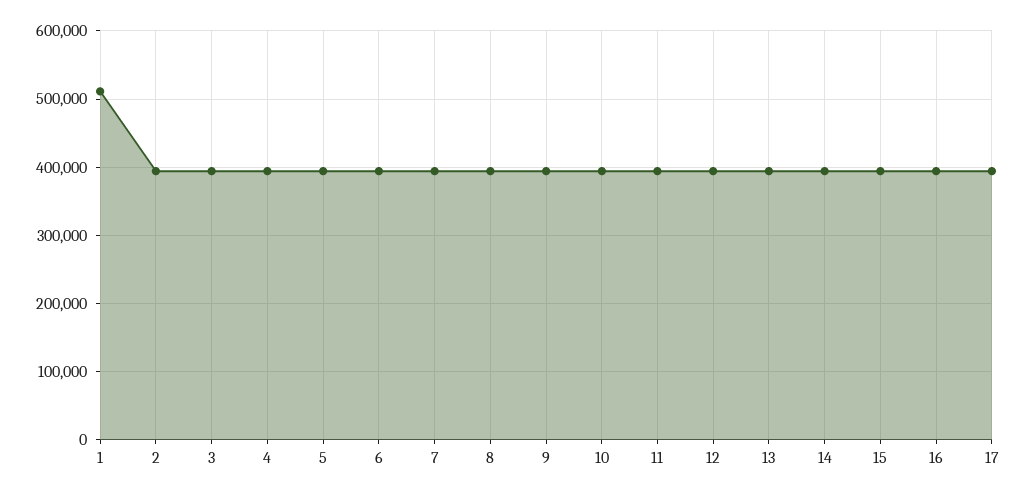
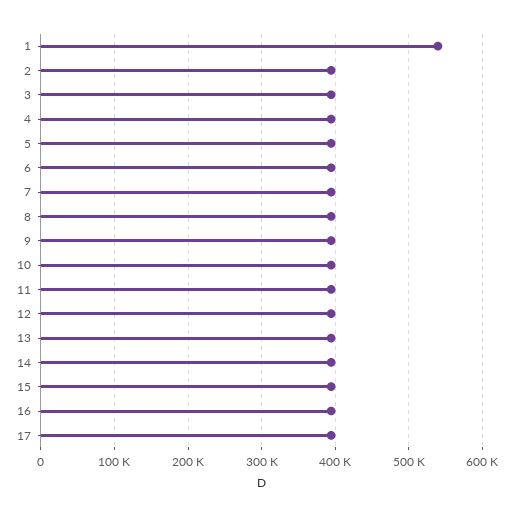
  {
-   "1": 510000,
+   "1": 540000,
    "2": 390000,
    "3": 390000,
    "4": 390000,
    "5": 390000,
    "6": 390000,
    "7": 390000,
    "8": 390000,
    "9": 390000,
    "10": 390000,
    "11": 390000,
    "12": 390000,
    "13": 390000,
    "14": 390000,
    "15": 390000,
    "16": 390000,
    "17": 390000
  }

